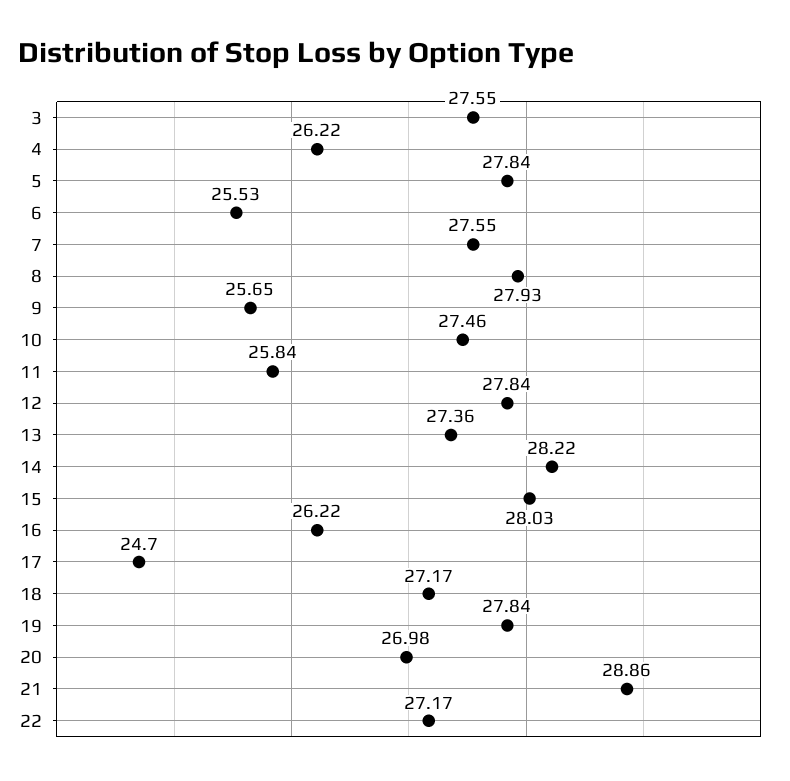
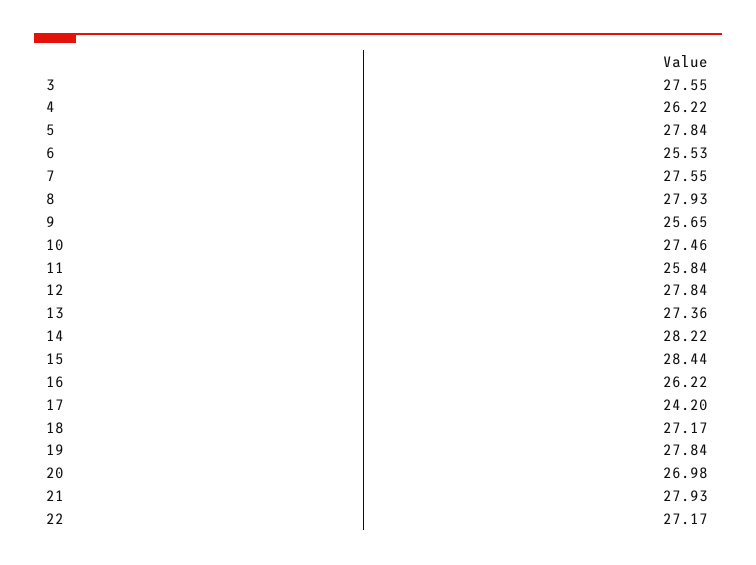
  {
    "3": 27.55,
    "4": 26.22,
    "5": 27.84,
    "6": 25.53,
    "7": 27.55,
    "8": 27.93,
    "9": 25.65,
    "10": 27.46,
    "11": 25.84,
    "12": 27.84,
    "13": 27.36,
    "14": 28.22,
-   "15": 28.03,
+   "15": 28.44,
    "16": 26.22,
-   "17": 24.7,
+   "17": 24.2,
    "18": 27.17,
    "19": 27.84,
    "20": 26.98,
-   "21": 28.86,
+   "21": 27.93,
    "22": 27.17
  }

